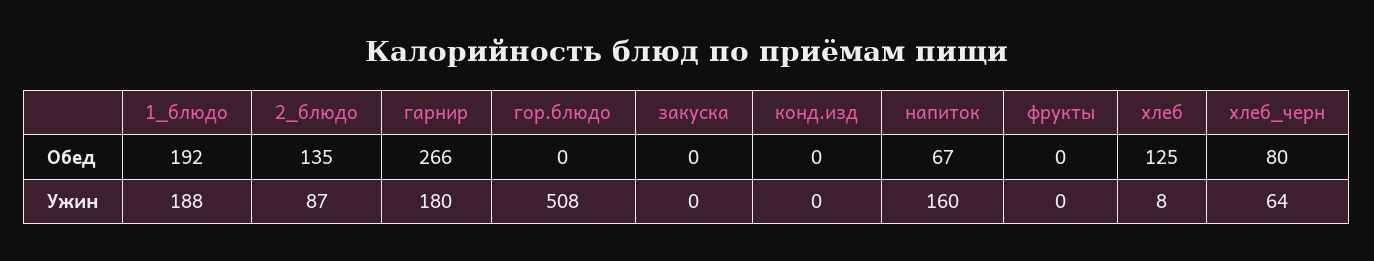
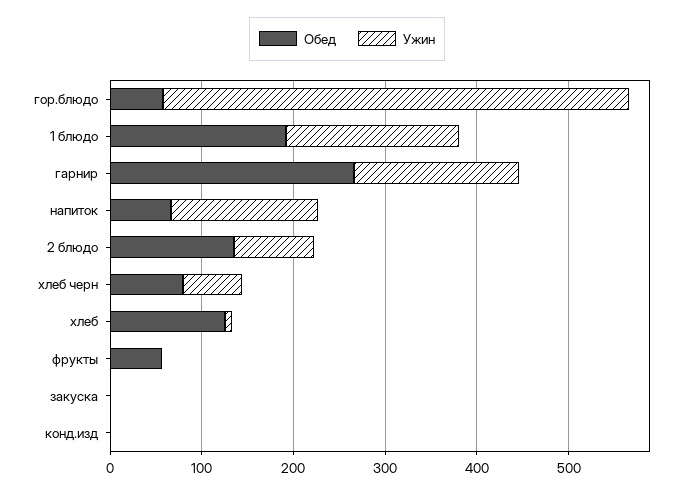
  {
    "Обед": {
      "1_блюдо": 192,
      "2_блюдо": 135,
      "гарнир": 266,
-     "гор.блюдо": 0,
+     "гор.блюдо": 60,
      "закуска": 0,
      "конд.изд": 0,
      "напиток": 67,
-     "фрукты": 0,
+     "фрукты": 60,
      "хлеб": 125,
      "хлеб_черн": 80
    },
    "Ужин": {
      "1_блюдо": 188,
      "2_блюдо": 87,
      "гарнир": 180,
      "гор.блюдо": 508,
      "закуска": 0,
      "конд.изд": 0,
      "напиток": 160,
      "фрукты": 0,
      "хлеб": 8,
      "хлеб_черн": 64
    }
  }

